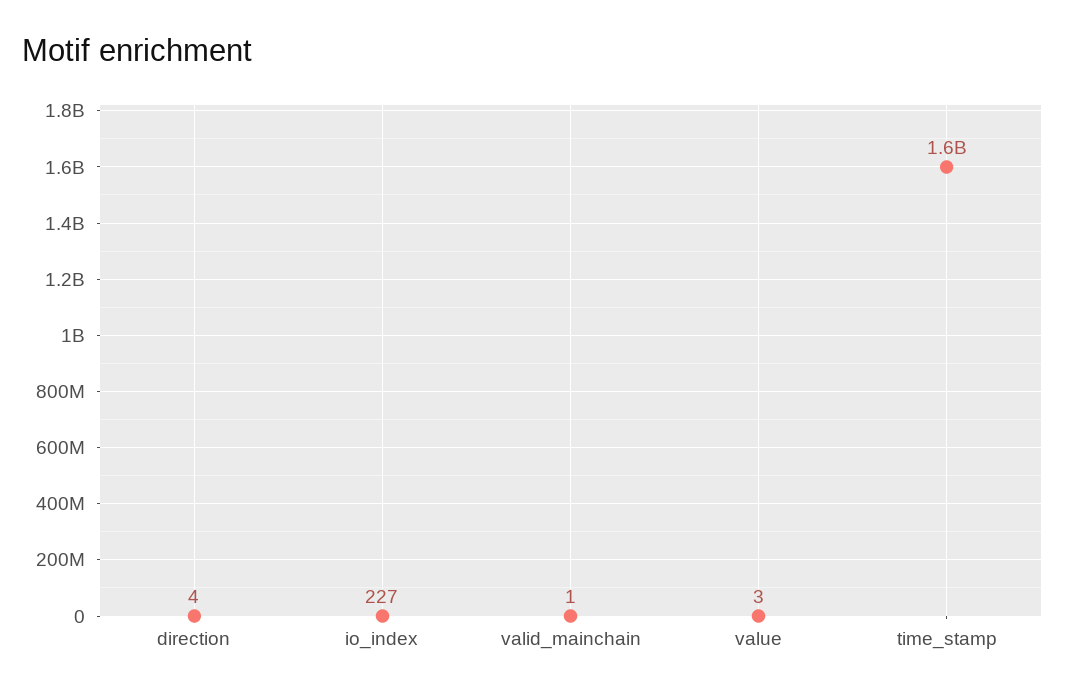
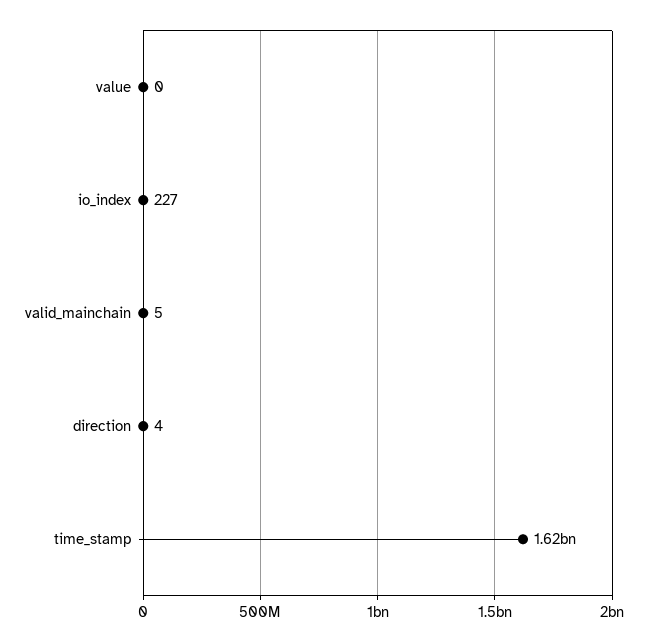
  {
    "direction": 4,
    "io_index": 227,
-   "valid_mainchain": 1,
+   "valid_mainchain": 5,
-   "value": 3,
+   "value": 0,
    "time_stamp": 1620000000
  }

